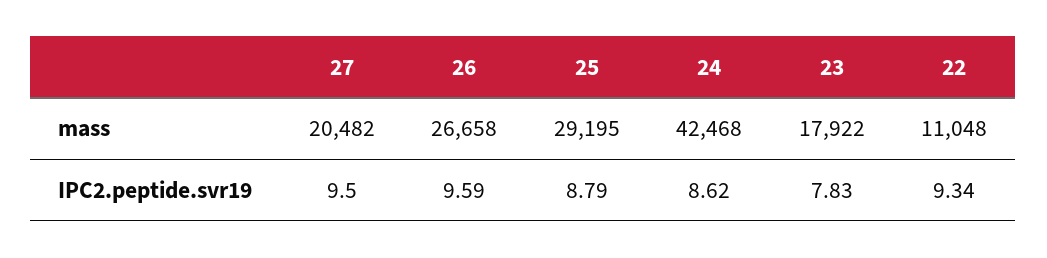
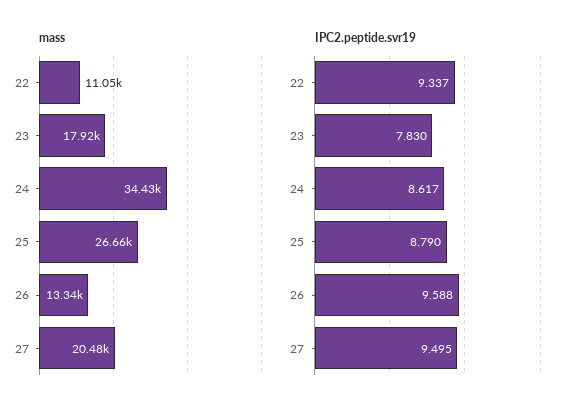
  {
    "mass": {
      "27": 20482,
-     "26": 26658,
+     "26": 13340,
-     "25": 29195,
+     "25": 26660,
-     "24": 42468,
+     "24": 34430,
      "23": 17922,
      "22": 11048
    },
    "IPC2.peptide.svr19": {
      "27": 9.495,
      "26": 9.588,
      "25": 8.79,
      "24": 8.617,
      "23": 7.83,
      "22": 9.337
    }
  }

